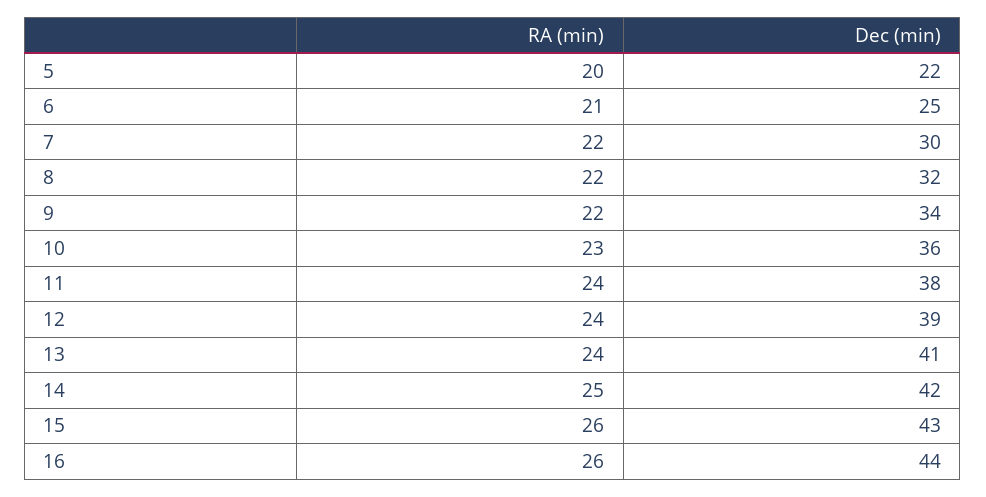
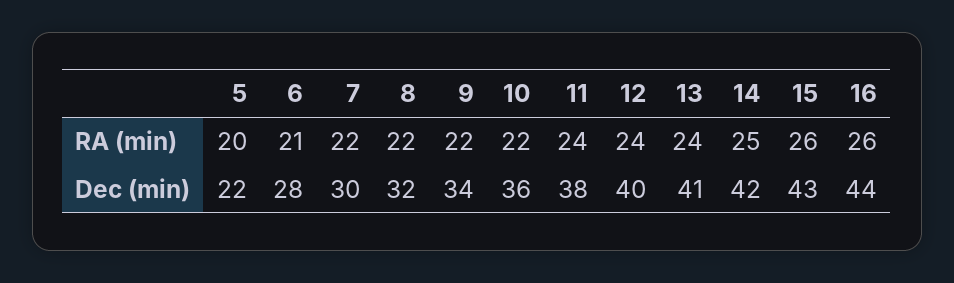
  {
    "RA (min)": {
      "5": 20,
      "6": 21,
      "7": 22,
      "8": 22,
      "9": 22,
-     "10": 23,
+     "10": 22,
      "11": 24,
      "12": 24,
      "13": 24,
      "14": 25,
      "15": 26,
      "16": 26
    },
    "Dec (min)": {
      "5": 22,
-     "6": 25,
+     "6": 28,
      "7": 30,
      "8": 32,
      "9": 34,
      "10": 36,
      "11": 38,
-     "12": 39,
+     "12": 40,
      "13": 41,
      "14": 42,
      "15": 43,
      "16": 44
    }
  }

